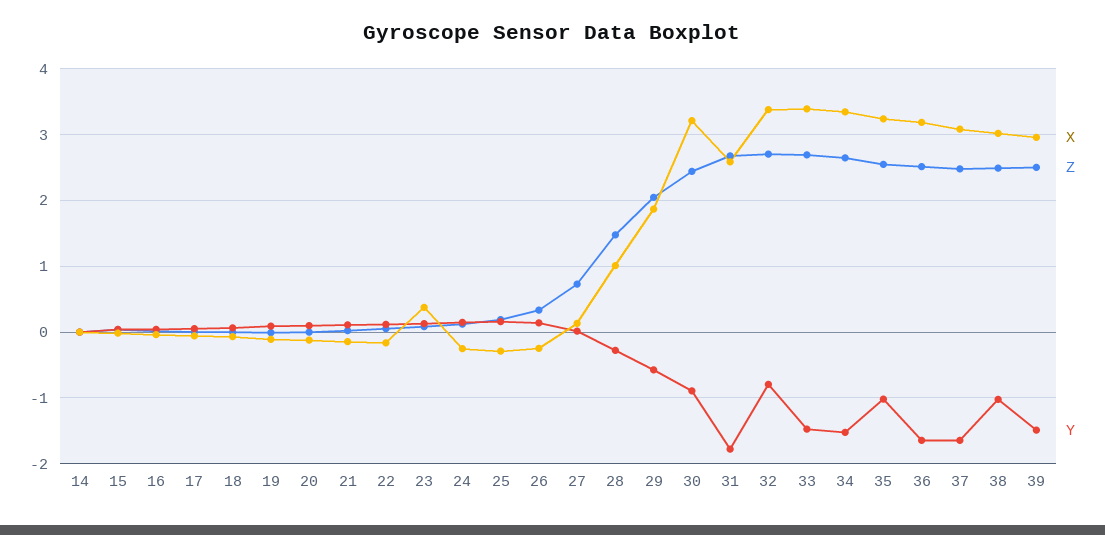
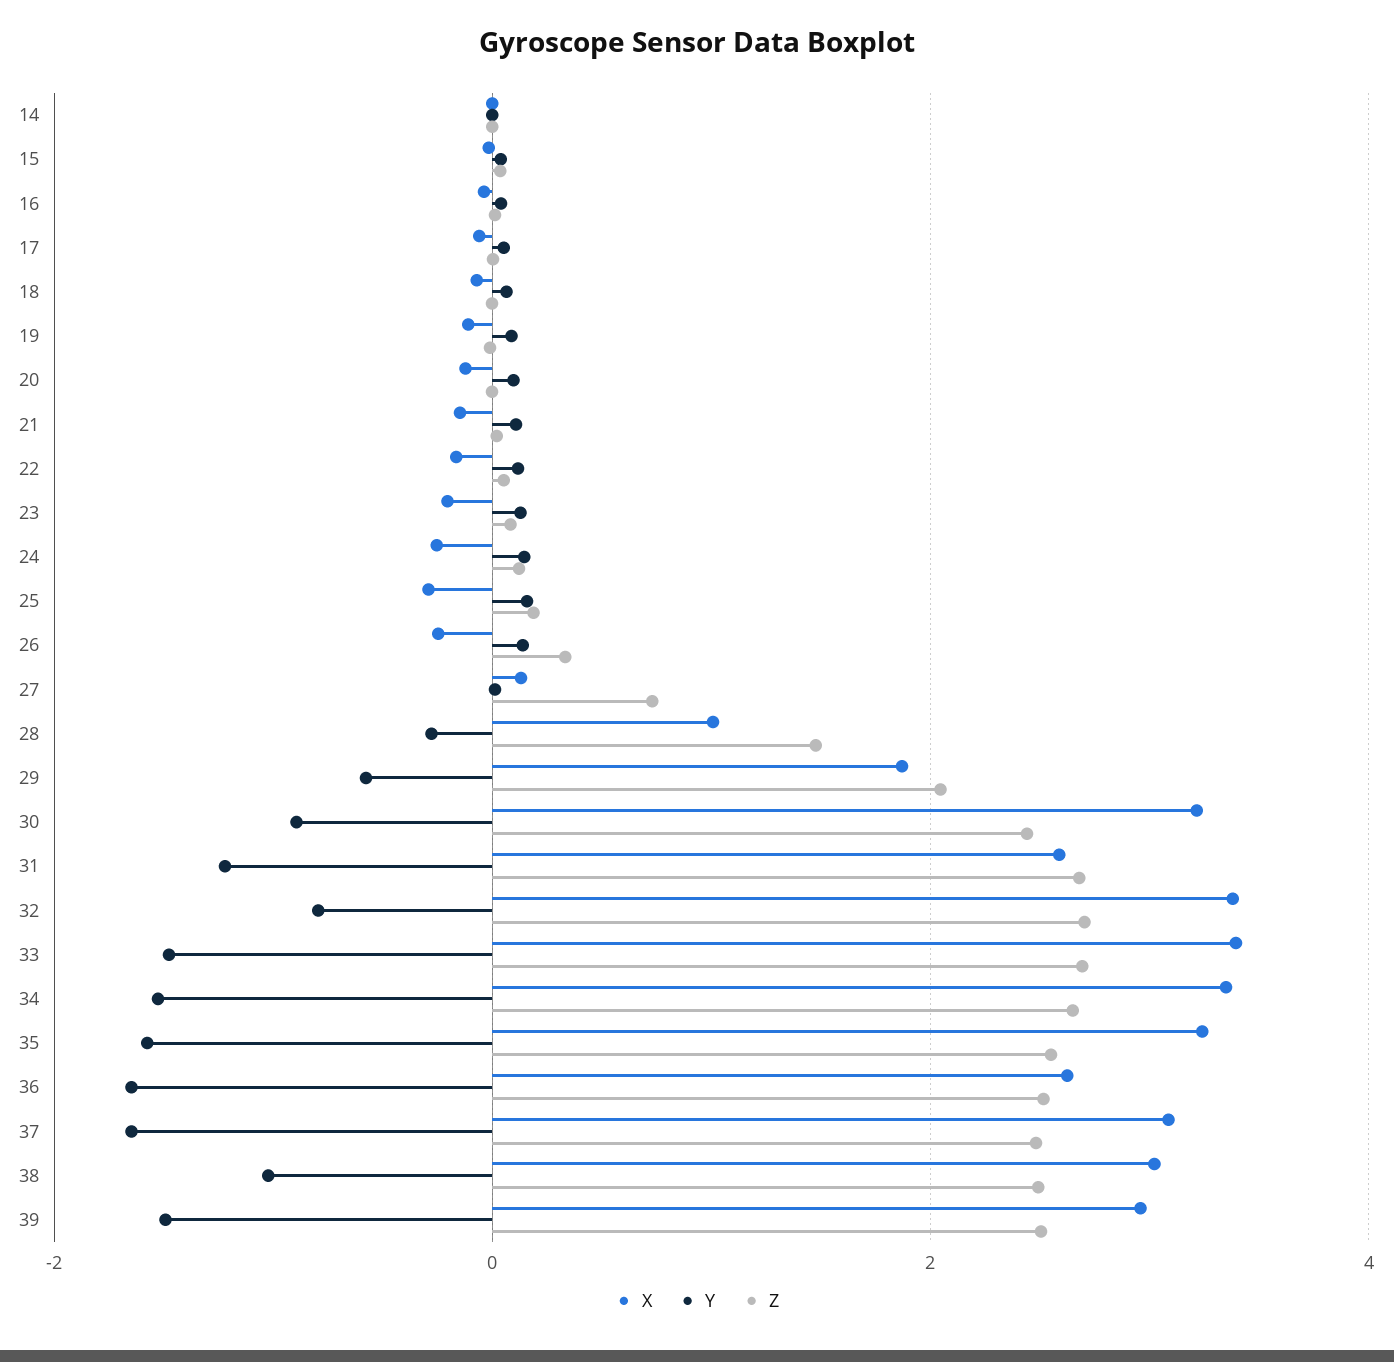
  {
    "X": {
      "14": 0,
      "15": 0,
      "16": 0,
      "17": -0.1,
      "18": -0.1,
      "19": -0.1,
      "20": -0.1,
      "21": -0.1,
      "22": -0.2,
-     "23": 0.4,
+     "23": -0.2,
      "24": -0.3,
      "25": -0.3,
      "26": -0.2,
      "27": 0.1,
      "28": 1,
      "29": 1.9,
      "30": 3.2,
      "31": 2.6,
      "32": 3.4,
      "33": 3.4,
      "34": 3.3,
      "35": 3.2,
-     "36": 3.2,
+     "36": 2.6,
      "37": 3.1,
      "38": 3,
      "39": 3
    },
    "Z": {
      "14": 0,
      "15": 0,
      "16": 0,
      "17": 0,
      "18": 0,
      "19": 0,
      "20": 0,
      "21": 0,
      "22": 0.1,
      "23": 0.1,
      "24": 0.1,
      "25": 0.2,
      "26": 0.3,
      "27": 0.7,
      "28": 1.5,
      "29": 2,
      "30": 2.4,
      "31": 2.7,
      "32": 2.7,
      "33": 2.7,
      "34": 2.6,
      "35": 2.6,
      "36": 2.5,
      "37": 2.5,
      "38": 2.5,
      "39": 2.5
    },
    "Y": {
      "14": 0,
      "15": 0,
      "16": 0,
      "17": 0.1,
      "18": 0.1,
      "19": 0.1,
      "20": 0.1,
      "21": 0.1,
      "22": 0.1,
      "23": 0.1,
      "24": 0.1,
      "25": 0.2,
      "26": 0.1,
      "27": 0,
      "28": -0.3,
      "29": -0.6,
      "30": -0.9,
-     "31": -1.8,
+     "31": -1.2,
      "32": -0.8,
      "33": -1.5,
      "34": -1.5,
-     "35": -1,
+     "35": -1.6,
      "36": -1.6,
      "37": -1.6,
      "38": -1,
      "39": -1.5
    }
  }

